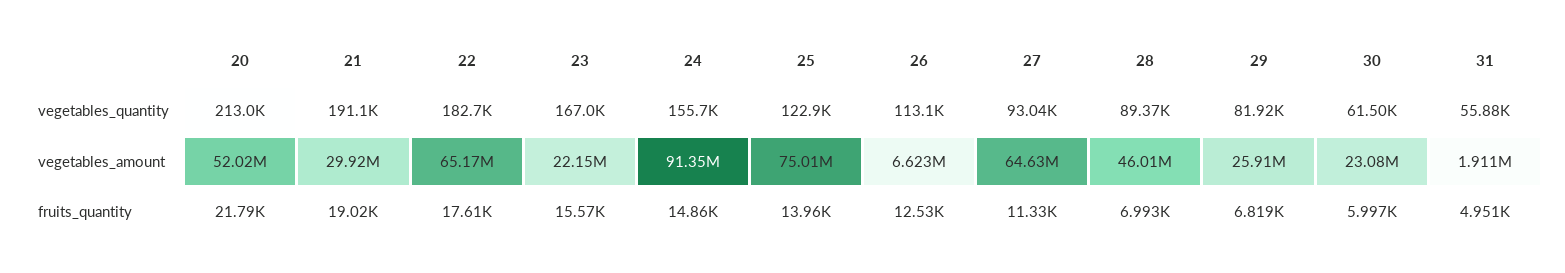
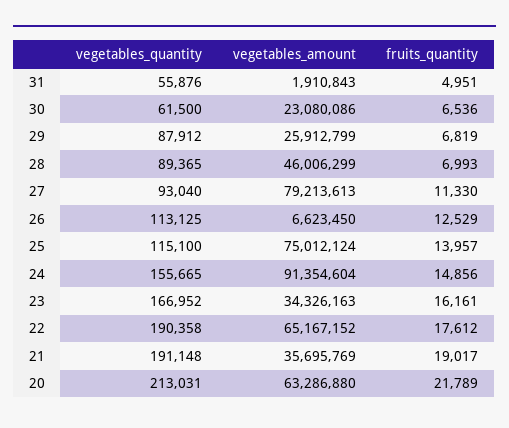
  {
    "20": {
      "vegetables_quantity": 213031,
-     "vegetables_amount": 52020000,
+     "vegetables_amount": 63286880,
      "fruits_quantity": 21789
    },
    "21": {
      "vegetables_quantity": 191148,
-     "vegetables_amount": 29920000,
+     "vegetables_amount": 35695769,
      "fruits_quantity": 19017
    },
    "22": {
-     "vegetables_quantity": 182700,
+     "vegetables_quantity": 190358,
      "vegetables_amount": 65167152,
      "fruits_quantity": 17612
    },
    "23": {
      "vegetables_quantity": 166952,
-     "vegetables_amount": 22150000,
+     "vegetables_amount": 34326163,
-     "fruits_quantity": 15570
+     "fruits_quantity": 16161
    },
    "24": {
      "vegetables_quantity": 155665,
      "vegetables_amount": 91354604,
      "fruits_quantity": 14856
    },
    "25": {
-     "vegetables_quantity": 122900,
+     "vegetables_quantity": 115100,
      "vegetables_amount": 75012124,
      "fruits_quantity": 13957
    },
    "26": {
      "vegetables_quantity": 113125,
      "vegetables_amount": 6623450,
      "fruits_quantity": 12529
    },
    "27": {
      "vegetables_quantity": 93040,
-     "vegetables_amount": 64630000,
+     "vegetables_amount": 79213613,
      "fruits_quantity": 11330
    },
    "28": {
      "vegetables_quantity": 89365,
      "vegetables_amount": 46006299,
      "fruits_quantity": 6993
    },
    "29": {
-     "vegetables_quantity": 81920,
+     "vegetables_quantity": 87912,
      "vegetables_amount": 25912799,
      "fruits_quantity": 6819
    },
    "30": {
      "vegetables_quantity": 61500,
      "vegetables_amount": 23080086,
-     "fruits_quantity": 5997
+     "fruits_quantity": 6536
    },
    "31": {
      "vegetables_quantity": 55876,
      "vegetables_amount": 1910843,
      "fruits_quantity": 4951
    }
  }

